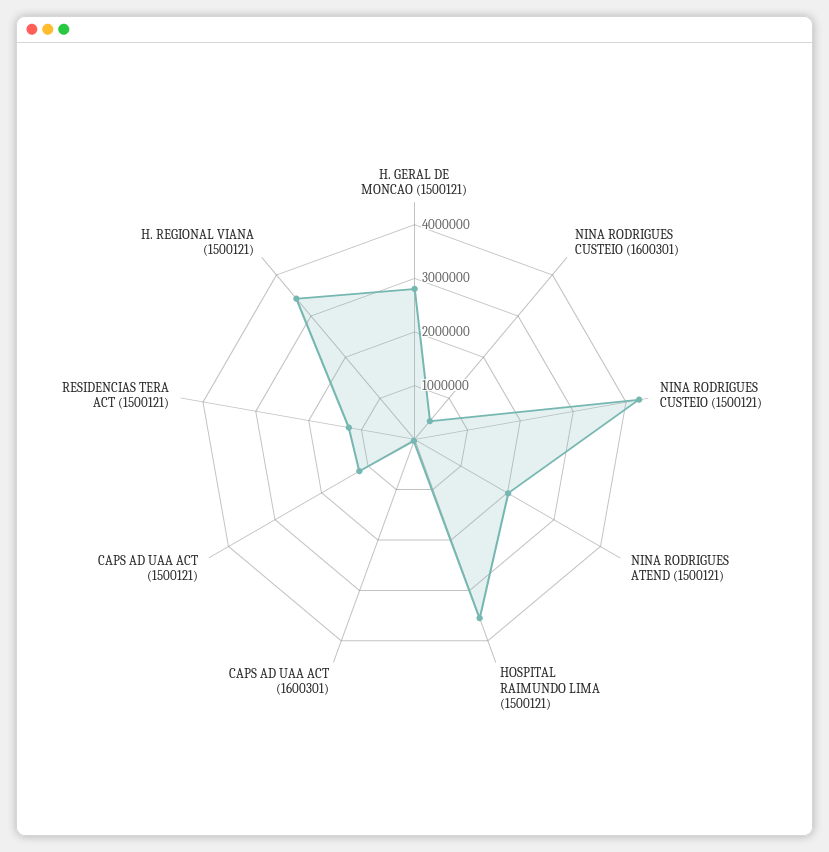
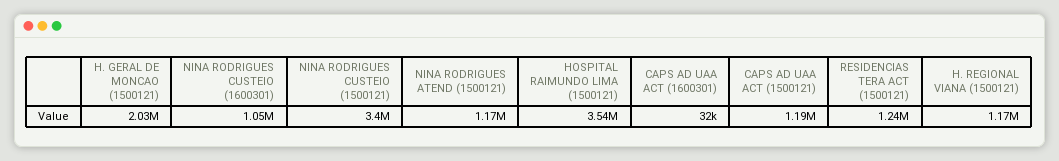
  {
-   "H. GERAL DE MONCAO (1500121)": 2800000,
+   "H. GERAL DE MONCAO (1500121)": 2030000,
-   "NINA RODRIGUES CUSTEIO (1600301)": 400000,
+   "NINA RODRIGUES CUSTEIO (1600301)": 1050000,
-   "NINA RODRIGUES CUSTEIO (1500121)": 4200000,
+   "NINA RODRIGUES CUSTEIO (1500121)": 3400000,
-   "NINA RODRIGUES ATEND (1500121)": 2000000,
+   "NINA RODRIGUES ATEND (1500121)": 1170000,
    "HOSPITAL RAIMUNDO LIMA (1500121)": 3540000,
    "CAPS AD UAA ACT (1600301)": 32000,
    "CAPS AD UAA ACT (1500121)": 1190000,
    "RESIDENCIAS TERA ACT (1500121)": 1240000,
-   "H. REGIONAL VIANA (1500121)": 3400000
+   "H. REGIONAL VIANA (1500121)": 1170000
  }

